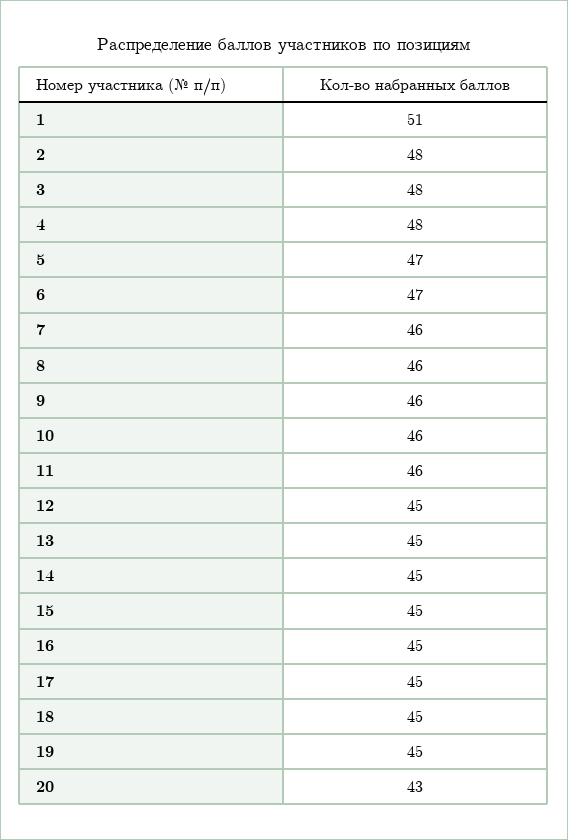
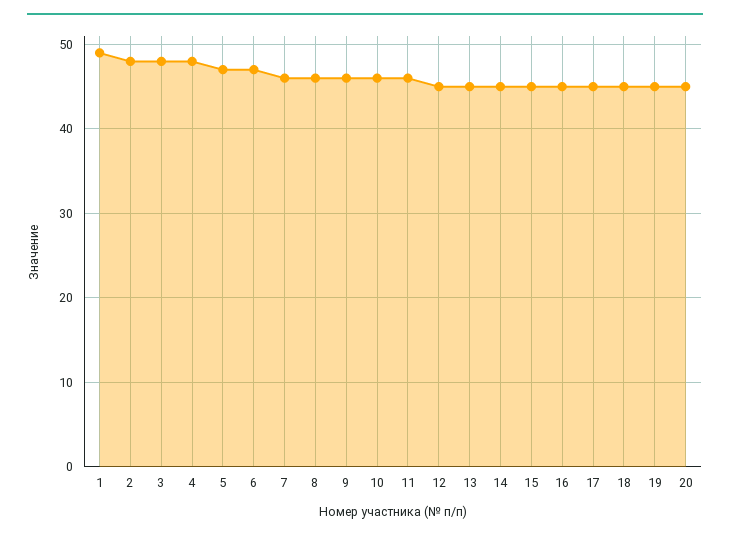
  {
-   "1": 51,
+   "1": 49,
    "2": 48,
    "3": 48,
    "4": 48,
    "5": 47,
    "6": 47,
    "7": 46,
    "8": 46,
    "9": 46,
    "10": 46,
    "11": 46,
    "12": 45,
    "13": 45,
    "14": 45,
    "15": 45,
    "16": 45,
    "17": 45,
    "18": 45,
    "19": 45,
-   "20": 43
+   "20": 45
  }

